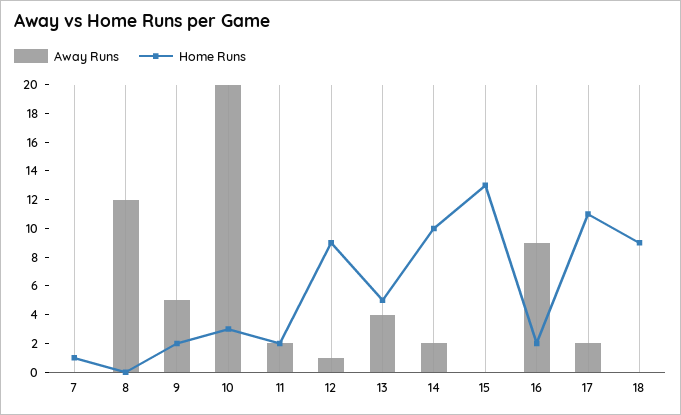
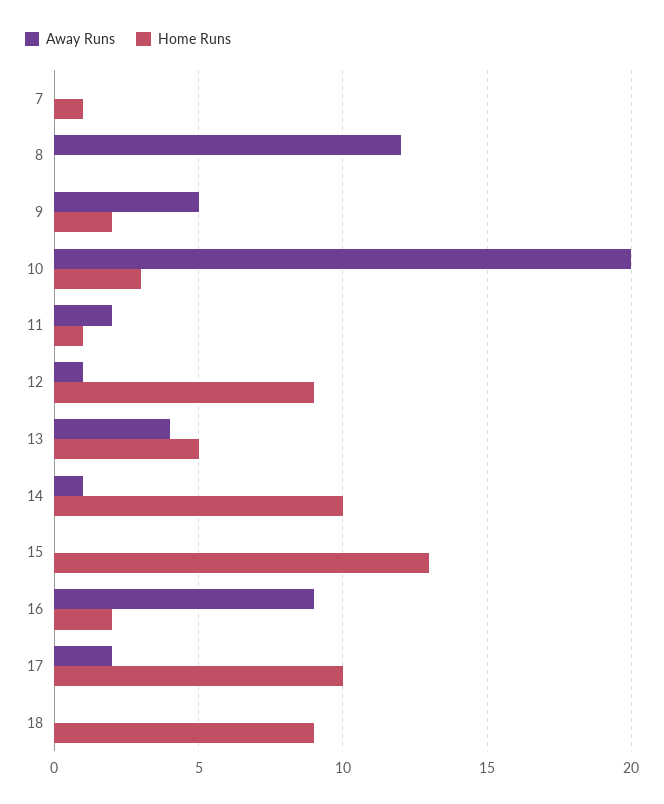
  {
    "Away Runs": {
      "7": 0,
      "8": 12,
      "9": 5,
      "10": 20,
      "11": 2,
      "12": 1,
      "13": 4,
-     "14": 2,
+     "14": 1,
      "15": 0,
      "16": 9,
      "17": 2,
      "18": 0
    },
    "Home Runs": {
      "7": 1,
      "8": 0,
      "9": 2,
      "10": 3,
-     "11": 2,
+     "11": 1,
      "12": 9,
      "13": 5,
      "14": 10,
      "15": 13,
      "16": 2,
-     "17": 11,
+     "17": 10,
      "18": 9
    }
  }

